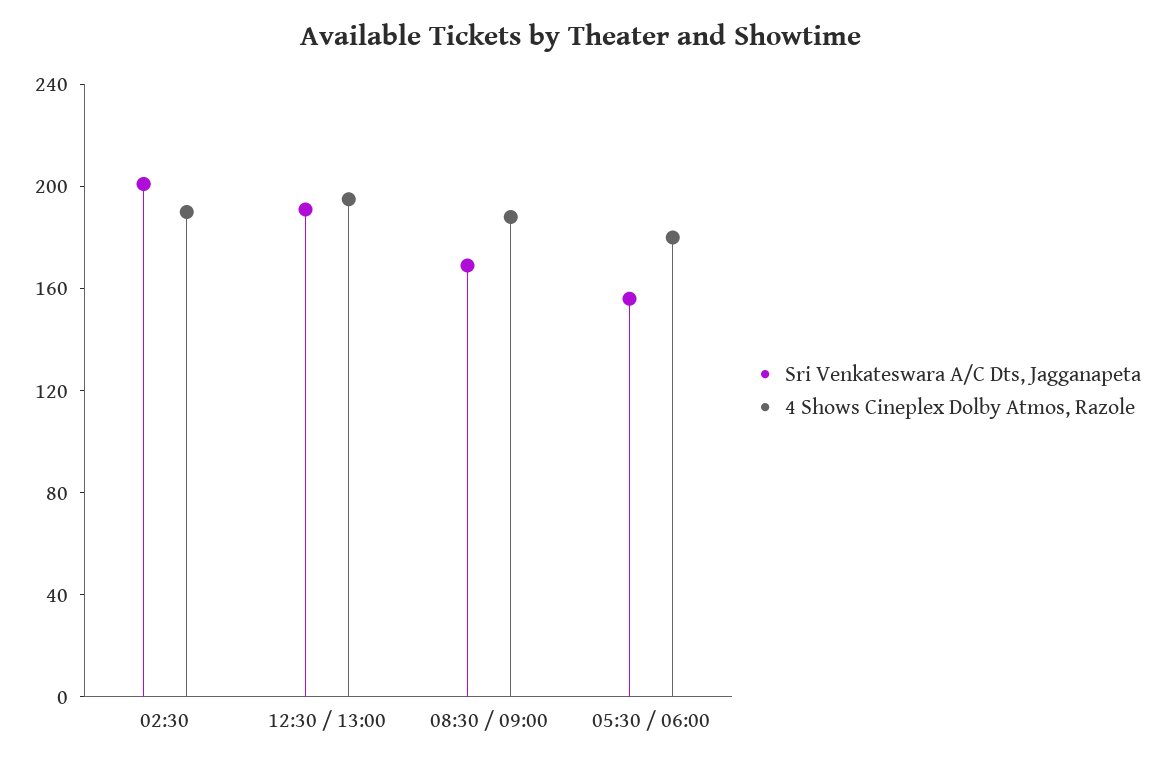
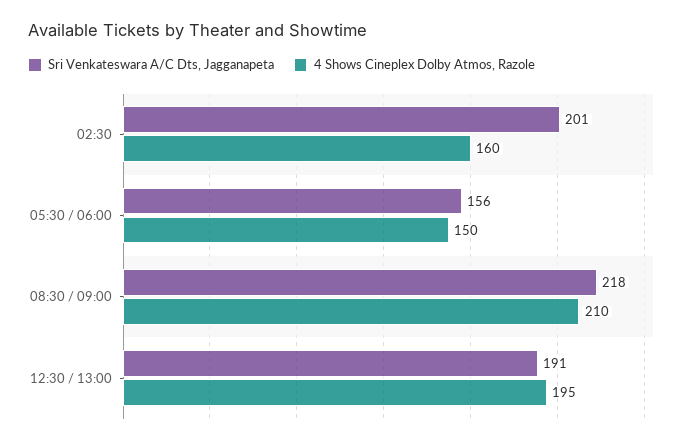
  {
    "Sri Venkateswara A/C Dts, Jagganapeta": {
      "02:30": 201,
      "12:30 / 13:00": 191,
-     "08:30 / 09:00": 170,
+     "08:30 / 09:00": 218,
      "05:30 / 06:00": 156
    },
    "4 Shows Cineplex Dolby Atmos, Razole": {
-     "02:30": 190,
+     "02:30": 160,
      "12:30 / 13:00": 195,
-     "08:30 / 09:00": 190,
+     "08:30 / 09:00": 210,
-     "05:30 / 06:00": 180
+     "05:30 / 06:00": 150
    }
  }

